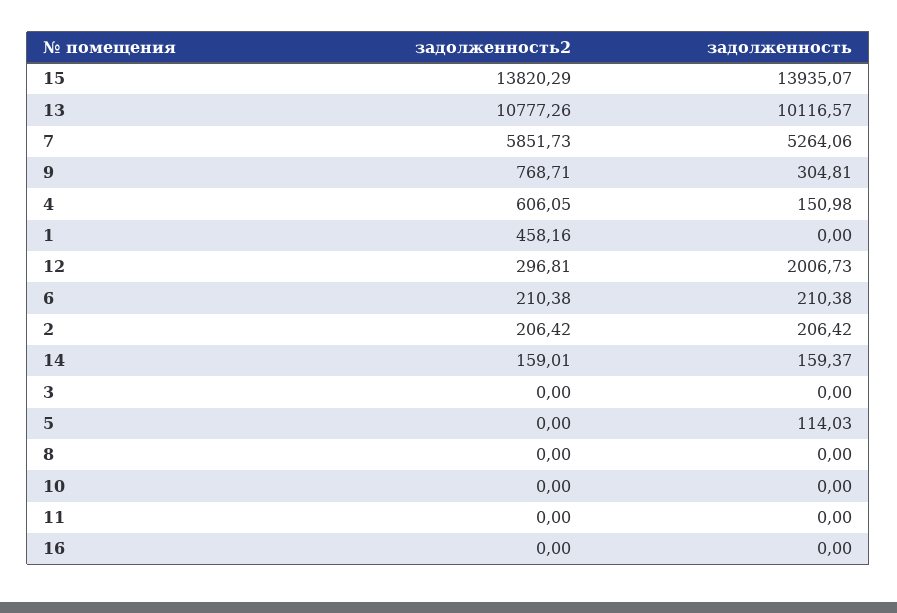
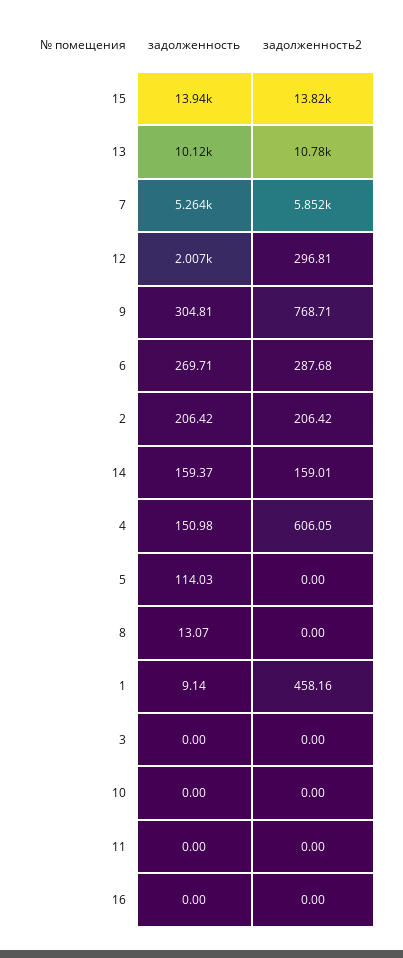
  {
    "задолженность2": {
      "15": 13820.29,
      "13": 10777.26,
      "7": 5851.73,
      "9": 768.71,
      "4": 606.05,
      "1": 458.16,
      "12": 296.81,
-     "6": 210.38,
+     "6": 287.68,
      "2": 206.42,
      "14": 159.01,
      "3": 0,
      "5": 0,
      "8": 0,
      "10": 0,
      "11": 0,
      "16": 0
    },
    "задолженность": {
      "15": 13935.07,
      "13": 10116.57,
      "7": 5264.06,
      "9": 304.81,
      "4": 150.98,
-     "1": 0,
+     "1": 9.14,
      "12": 2006.73,
-     "6": 210.38,
+     "6": 269.71,
      "2": 206.42,
      "14": 159.37,
      "3": 0,
      "5": 114.03,
-     "8": 0,
+     "8": 13.07,
      "10": 0,
      "11": 0,
      "16": 0
    }
  }

